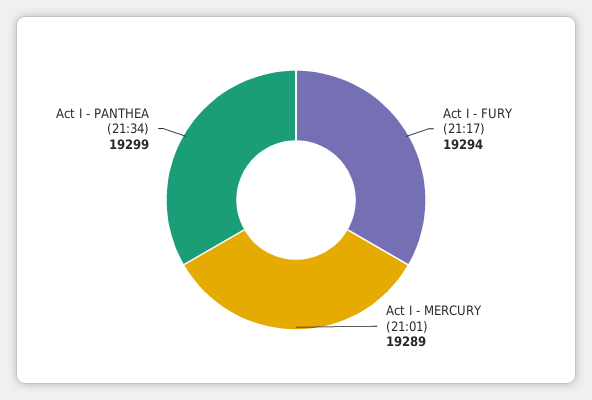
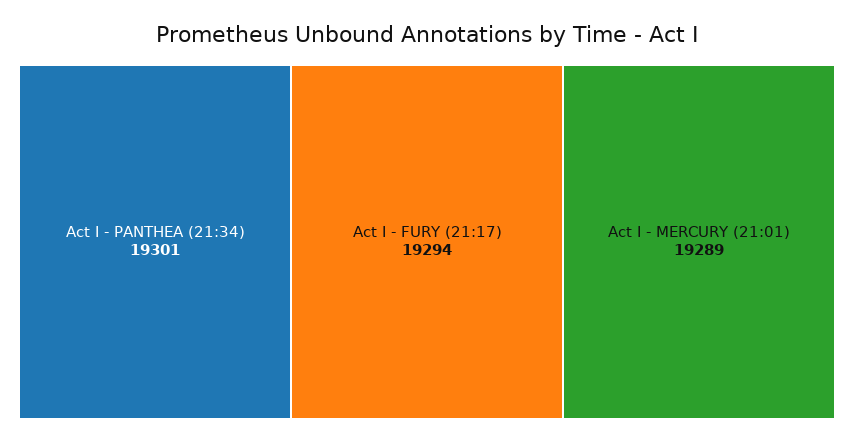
  {
    "Act I - FURY (21:17)": 19294,
    "Act I - MERCURY (21:01)": 19289,
-   "Act I - PANTHEA (21:34)": 19299
+   "Act I - PANTHEA (21:34)": 19301
  }

